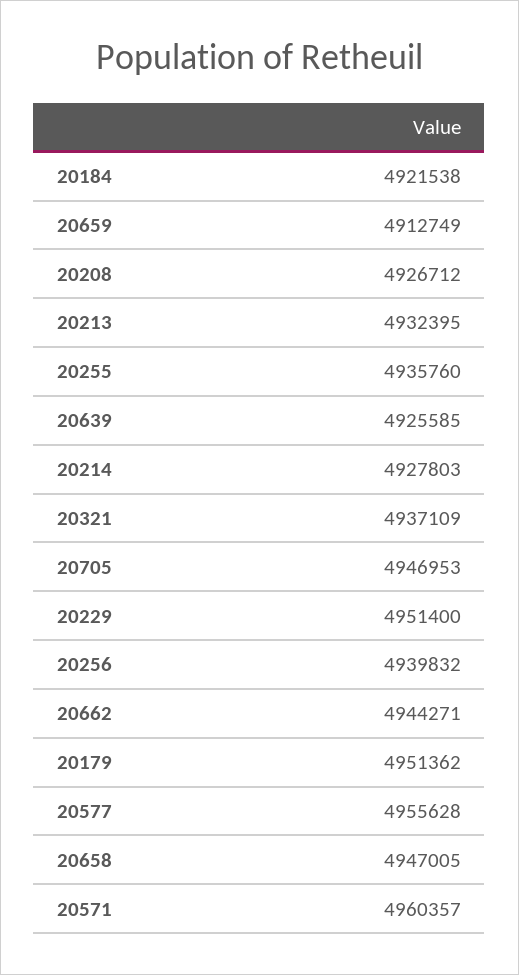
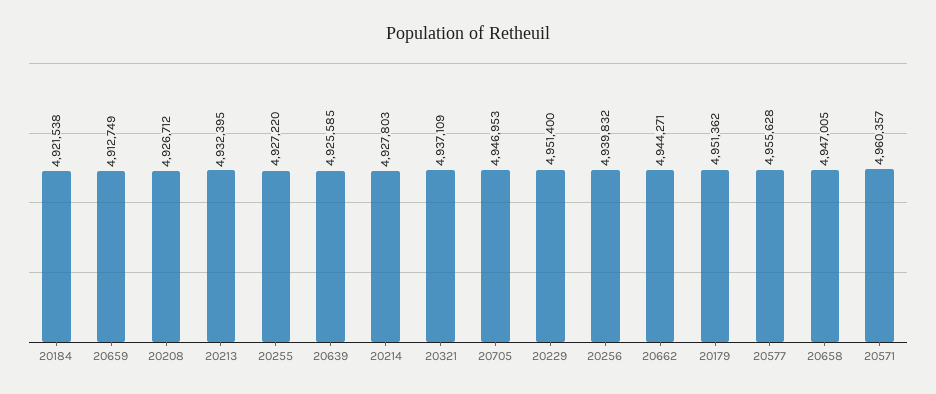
  {
    "20184": 4921538,
    "20659": 4912749,
    "20208": 4926712,
    "20213": 4932395,
-   "20255": 4935760,
+   "20255": 4927220,
    "20639": 4925585,
    "20214": 4927803,
    "20321": 4937109,
    "20705": 4946953,
    "20229": 4951400,
    "20256": 4939832,
    "20662": 4944271,
    "20179": 4951362,
    "20577": 4955628,
    "20658": 4947005,
    "20571": 4960357
  }

